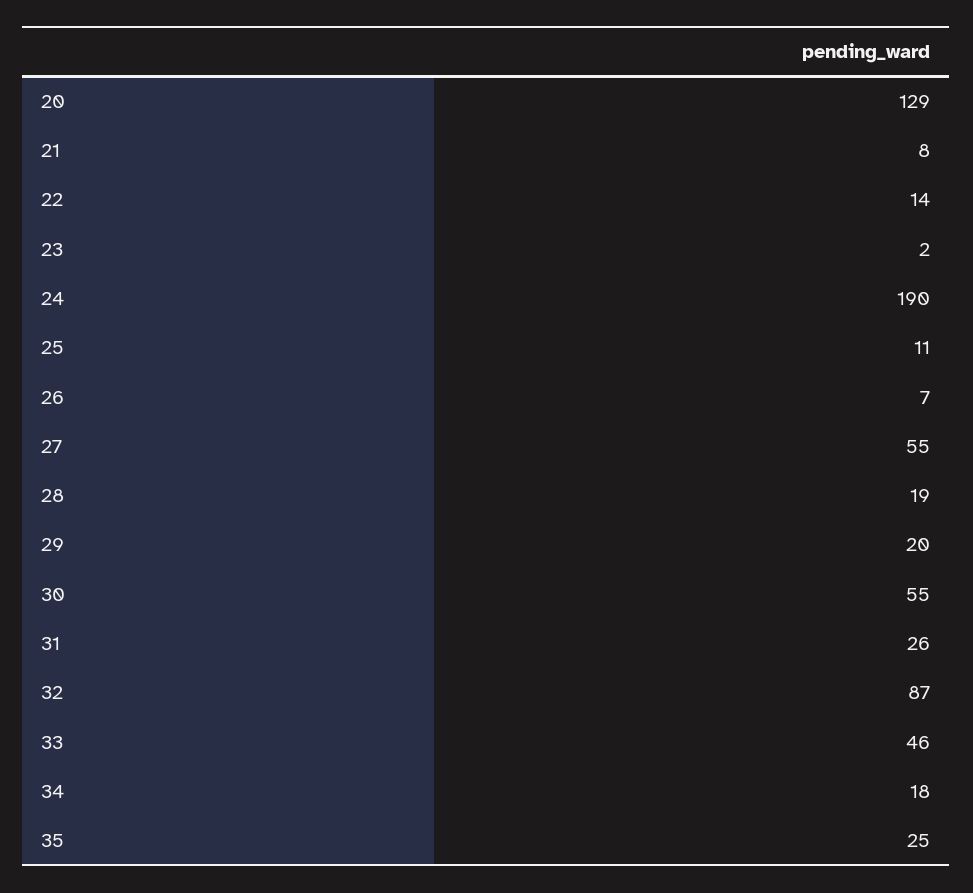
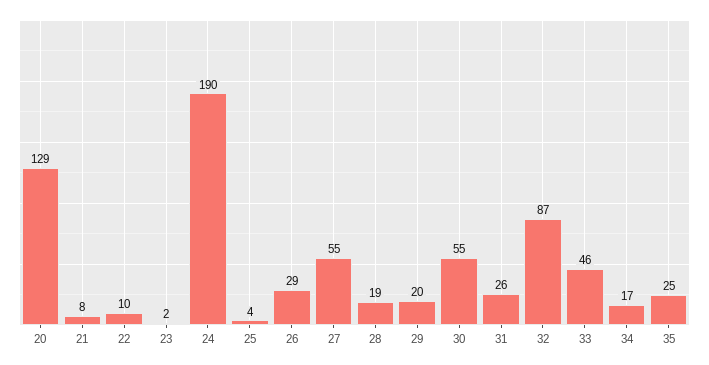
  {
    "20": 129,
    "21": 8,
-   "22": 14,
+   "22": 10,
    "23": 2,
    "24": 190,
-   "25": 11,
+   "25": 4,
-   "26": 7,
+   "26": 29,
    "27": 55,
    "28": 19,
    "29": 20,
    "30": 55,
    "31": 26,
    "32": 87,
    "33": 46,
-   "34": 18,
+   "34": 17,
    "35": 25
  }

